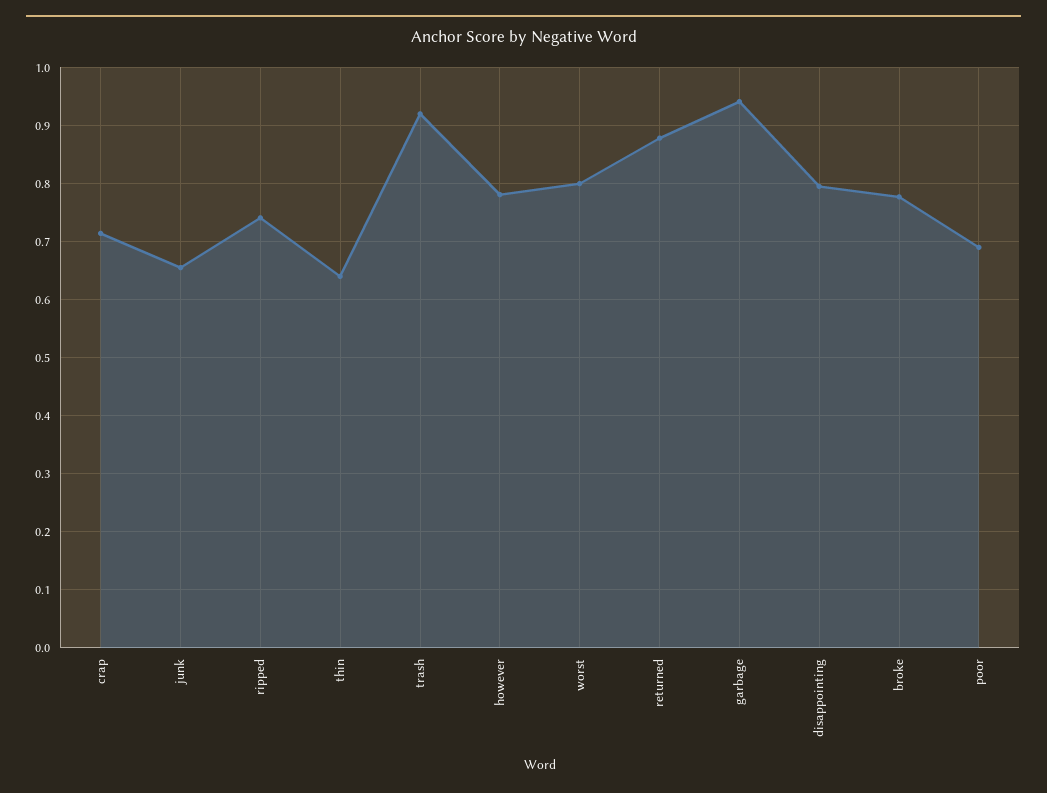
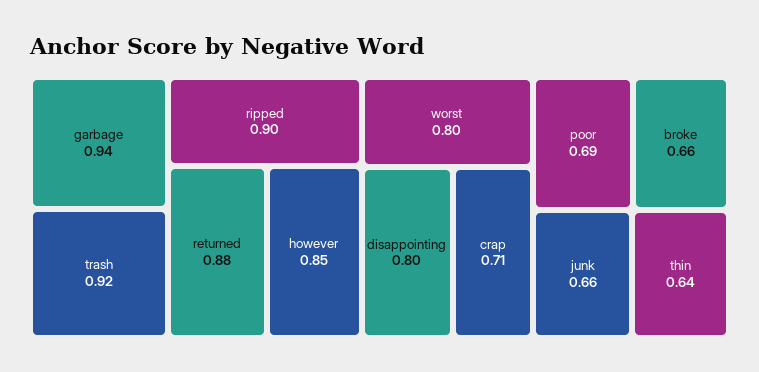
  {
    "crap": 0.71,
    "junk": 0.66,
-   "ripped": 0.74,
+   "ripped": 0.9,
    "thin": 0.64,
    "trash": 0.92,
-   "however": 0.78,
+   "however": 0.85,
    "worst": 0.8,
    "returned": 0.88,
    "garbage": 0.94,
    "disappointing": 0.8,
-   "broke": 0.78,
+   "broke": 0.66,
    "poor": 0.69
  }

